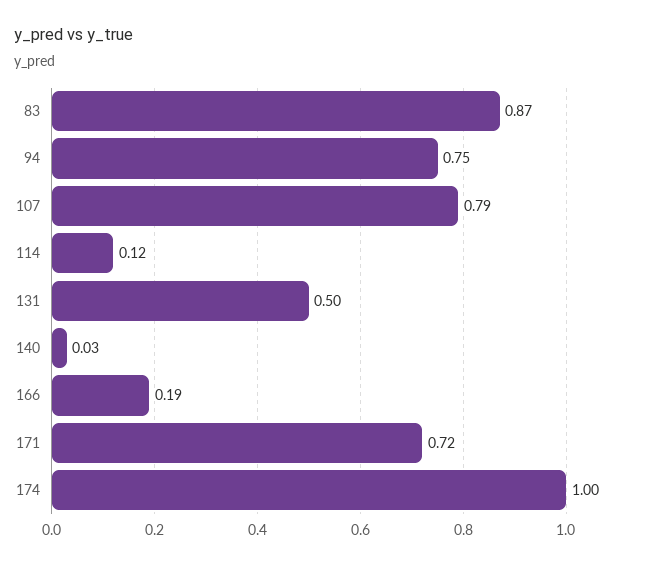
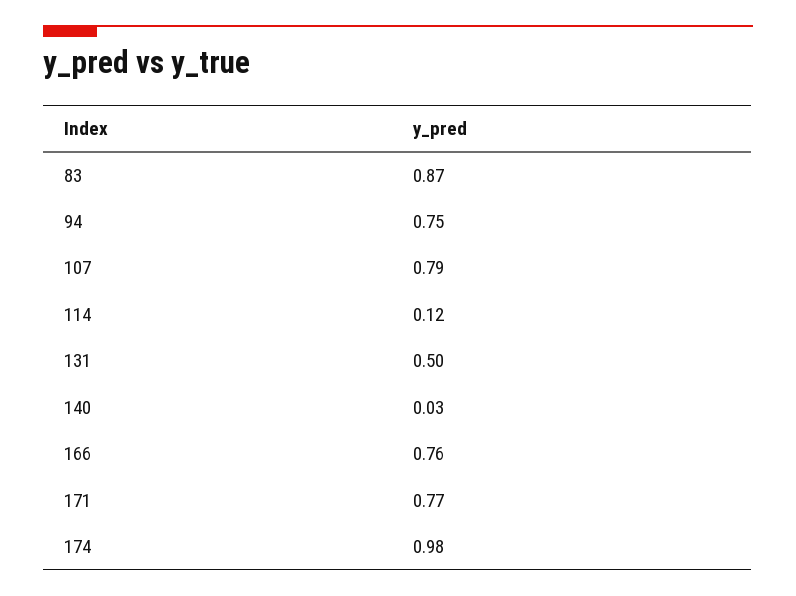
  {
    "83": 0.87,
    "94": 0.75,
    "107": 0.79,
    "114": 0.12,
    "131": 0.5,
    "140": 0.03,
-   "166": 0.19,
+   "166": 0.76,
-   "171": 0.72,
+   "171": 0.77,
-   "174": 1
+   "174": 0.98
  }

